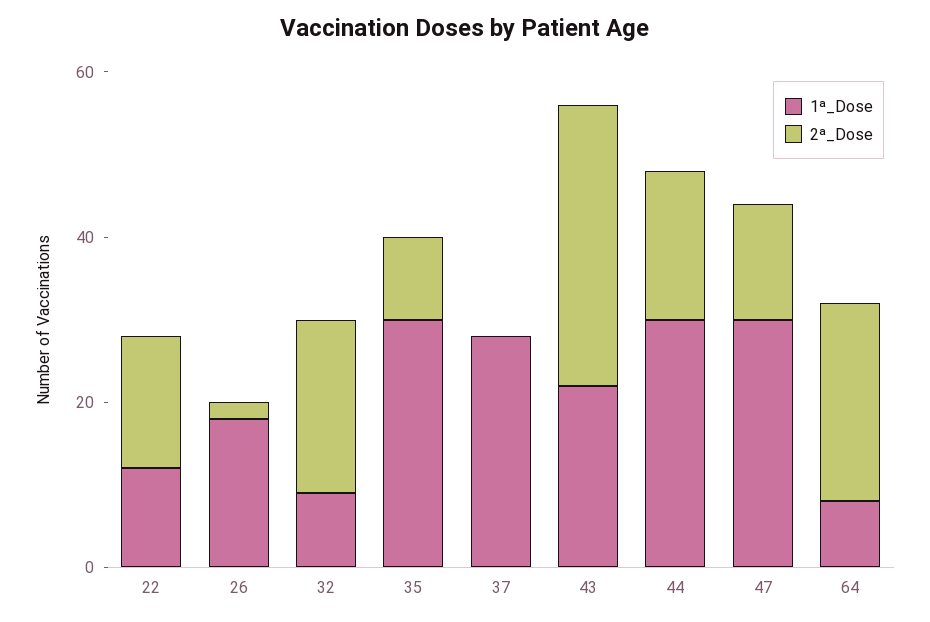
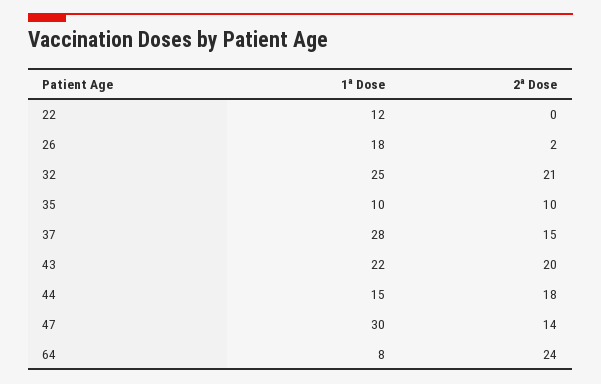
  {
    "1ª_Dose": {
      "22": 12,
      "26": 18,
-     "32": 10,
+     "32": 25,
-     "35": 30,
+     "35": 10,
      "37": 28,
      "43": 22,
-     "44": 30,
+     "44": 15,
      "47": 30,
      "64": 8
    },
    "2ª_Dose": {
-     "22": 15,
+     "22": 0,
      "26": 2,
      "32": 21,
      "35": 10,
-     "37": 0,
+     "37": 15,
-     "43": 35,
+     "43": 20,
      "44": 18,
      "47": 14,
      "64": 24
    }
  }

